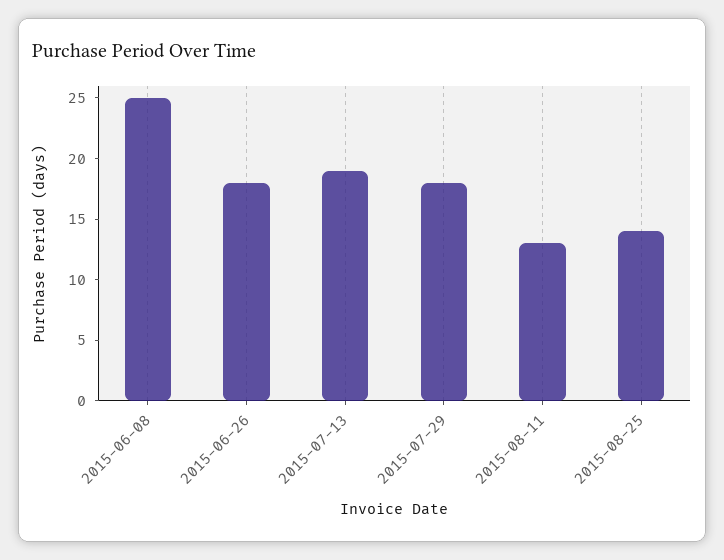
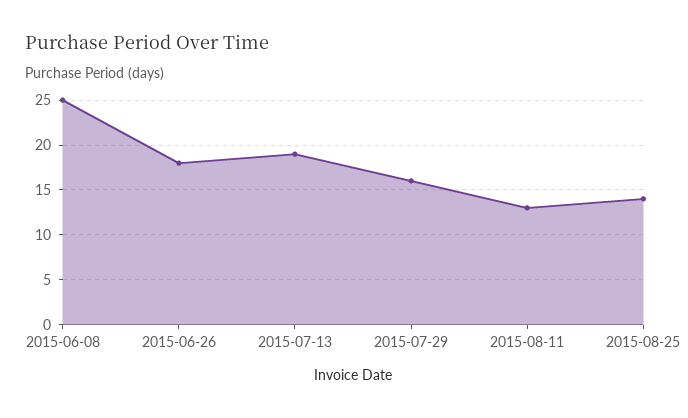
  {
    "2015-06-08": 25,
    "2015-06-26": 18,
    "2015-07-13": 19,
-   "2015-07-29": 18,
+   "2015-07-29": 16,
    "2015-08-11": 13,
    "2015-08-25": 14
  }

